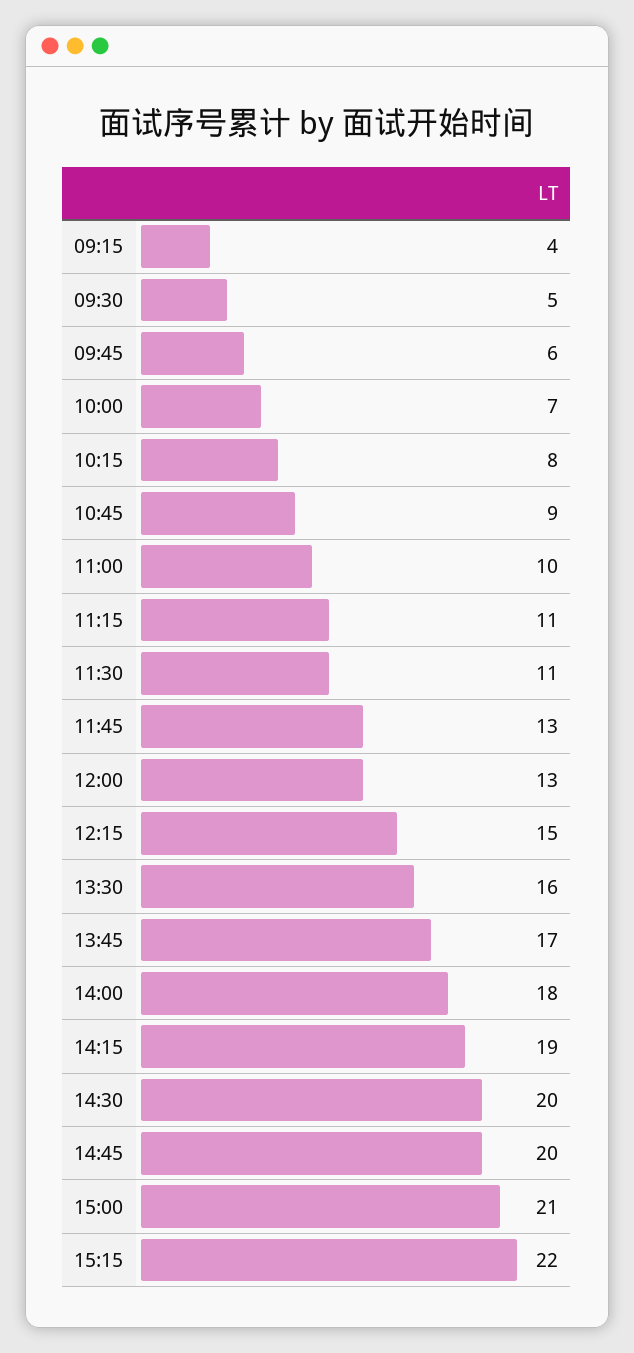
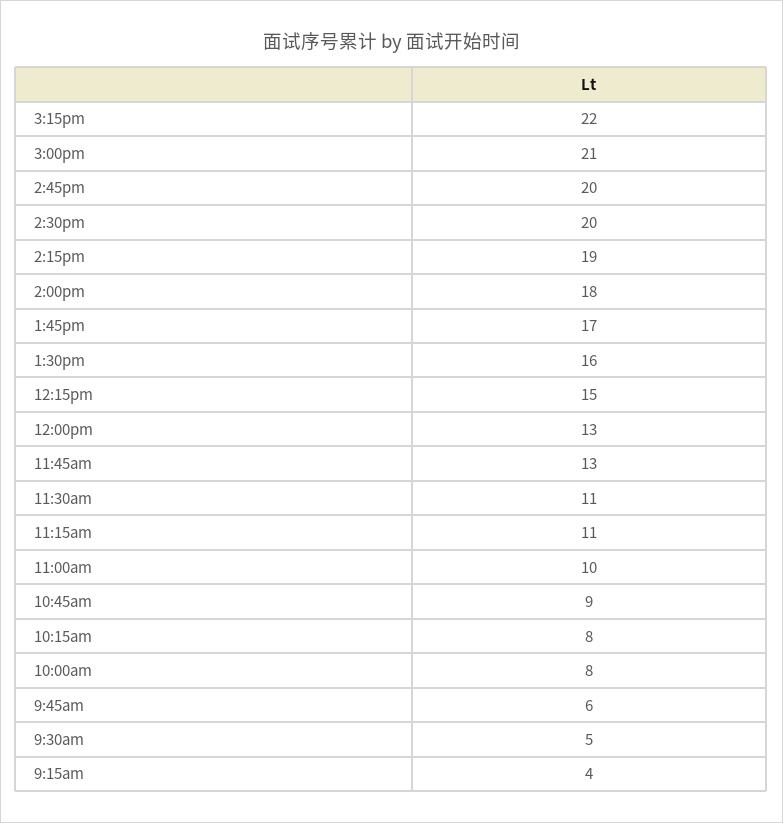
  {
    "09:15": 4,
    "09:30": 5,
    "09:45": 6,
-   "10:00": 7,
+   "10:00": 8,
    "10:15": 8,
    "10:45": 9,
    "11:00": 10,
    "11:15": 11,
    "11:30": 11,
    "11:45": 13,
    "12:00": 13,
    "12:15": 15,
    "13:30": 16,
    "13:45": 17,
    "14:00": 18,
    "14:15": 19,
    "14:30": 20,
    "14:45": 20,
    "15:00": 21,
    "15:15": 22
  }

